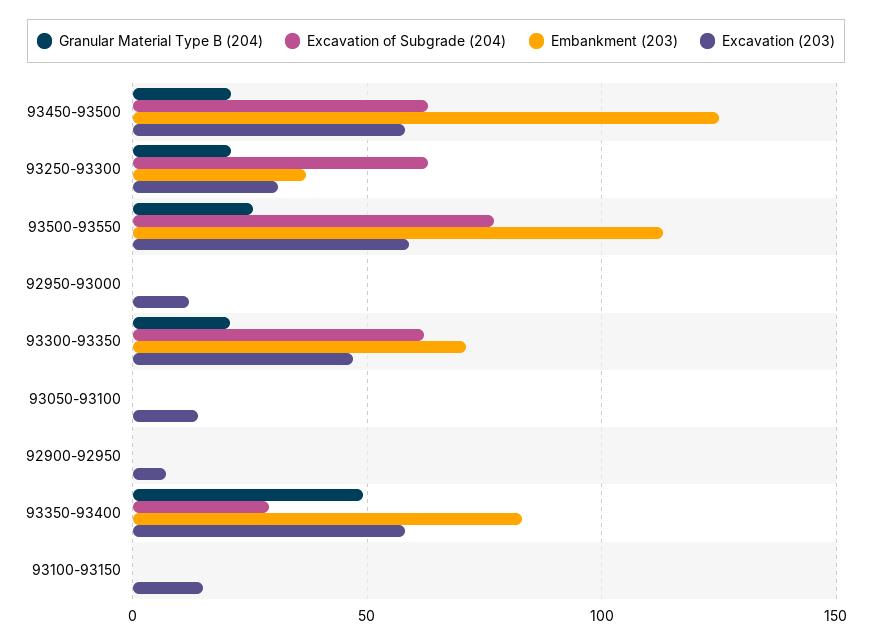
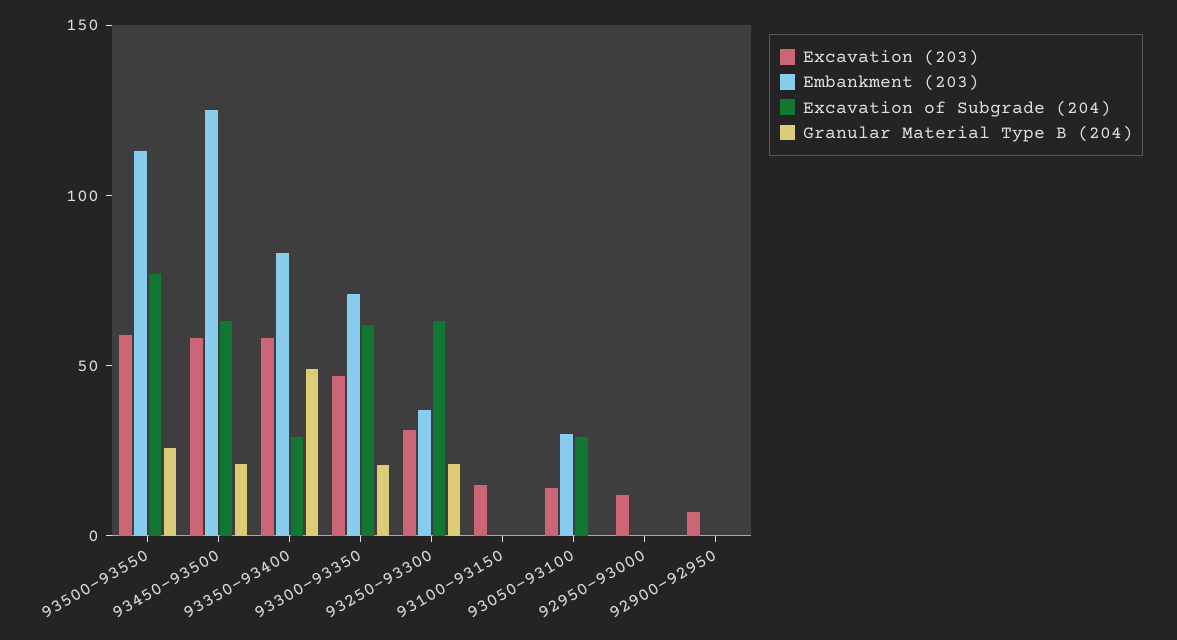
  {
    "Granular Material Type B (204)": {
      "93450-93500": 20,
      "93250-93300": 20,
      "93500-93550": 25,
      "92950-93000": 0,
      "93300-93350": 20,
      "93050-93100": 0,
      "92900-92950": 0,
      "93350-93400": 50,
      "93100-93150": 0
    },
    "Excavation of Subgrade (204)": {
      "93450-93500": 65,
      "93250-93300": 65,
      "93500-93550": 75,
      "92950-93000": 0,
      "93300-93350": 60,
-     "93050-93100": 0,
+     "93050-93100": 30,
      "92900-92950": 0,
      "93350-93400": 30,
      "93100-93150": 0
    },
    "Embankment (203)": {
      "93450-93500": 125,
      "93250-93300": 35,
      "93500-93550": 115,
      "92950-93000": 0,
      "93300-93350": 70,
-     "93050-93100": 0,
+     "93050-93100": 30,
      "92900-92950": 0,
      "93350-93400": 85,
      "93100-93150": 0
    },
    "Excavation (203)": {
      "93450-93500": 60,
      "93250-93300": 30,
      "93500-93550": 60,
      "92950-93000": 10,
      "93300-93350": 45,
      "93050-93100": 15,
      "92900-92950": 5,
      "93350-93400": 60,
      "93100-93150": 15
    }
  }

